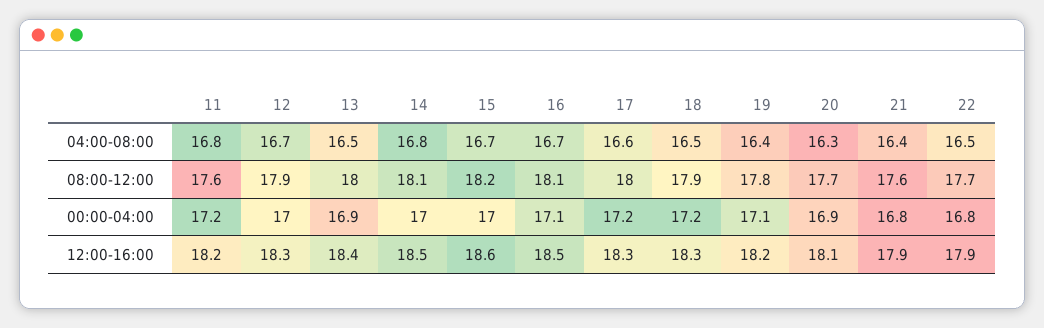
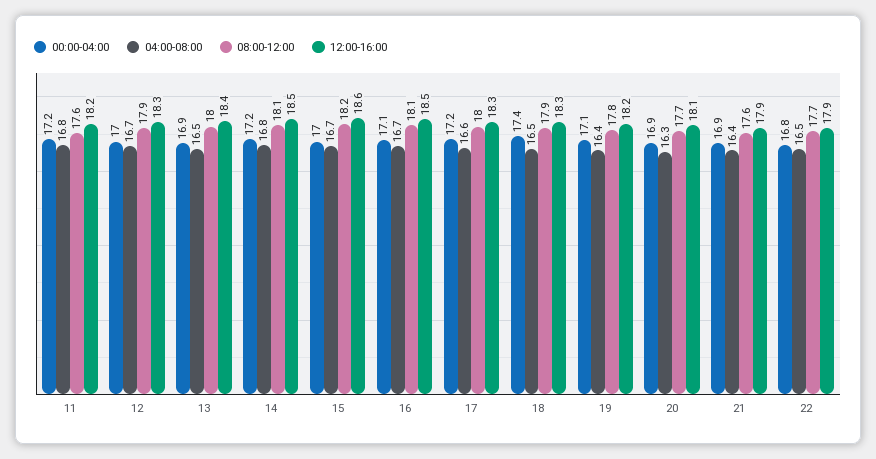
  {
    "04:00-08:00": {
      "11": 16.8,
      "12": 16.7,
      "13": 16.5,
      "14": 16.8,
      "15": 16.7,
      "16": 16.7,
      "17": 16.6,
      "18": 16.5,
      "19": 16.4,
      "20": 16.3,
      "21": 16.4,
      "22": 16.5
    },
    "08:00-12:00": {
      "11": 17.6,
      "12": 17.9,
      "13": 18,
      "14": 18.1,
      "15": 18.2,
      "16": 18.1,
      "17": 18,
      "18": 17.9,
      "19": 17.8,
      "20": 17.7,
      "21": 17.6,
      "22": 17.7
    },
    "00:00-04:00": {
      "11": 17.2,
      "12": 17,
      "13": 16.9,
-     "14": 17,
+     "14": 17.2,
      "15": 17,
      "16": 17.1,
      "17": 17.2,
-     "18": 17.2,
+     "18": 17.4,
      "19": 17.1,
      "20": 16.9,
-     "21": 16.8,
+     "21": 16.9,
      "22": 16.8
    },
    "12:00-16:00": {
      "11": 18.2,
      "12": 18.3,
      "13": 18.4,
      "14": 18.5,
      "15": 18.6,
      "16": 18.5,
      "17": 18.3,
      "18": 18.3,
      "19": 18.2,
      "20": 18.1,
      "21": 17.9,
      "22": 17.9
    }
  }

